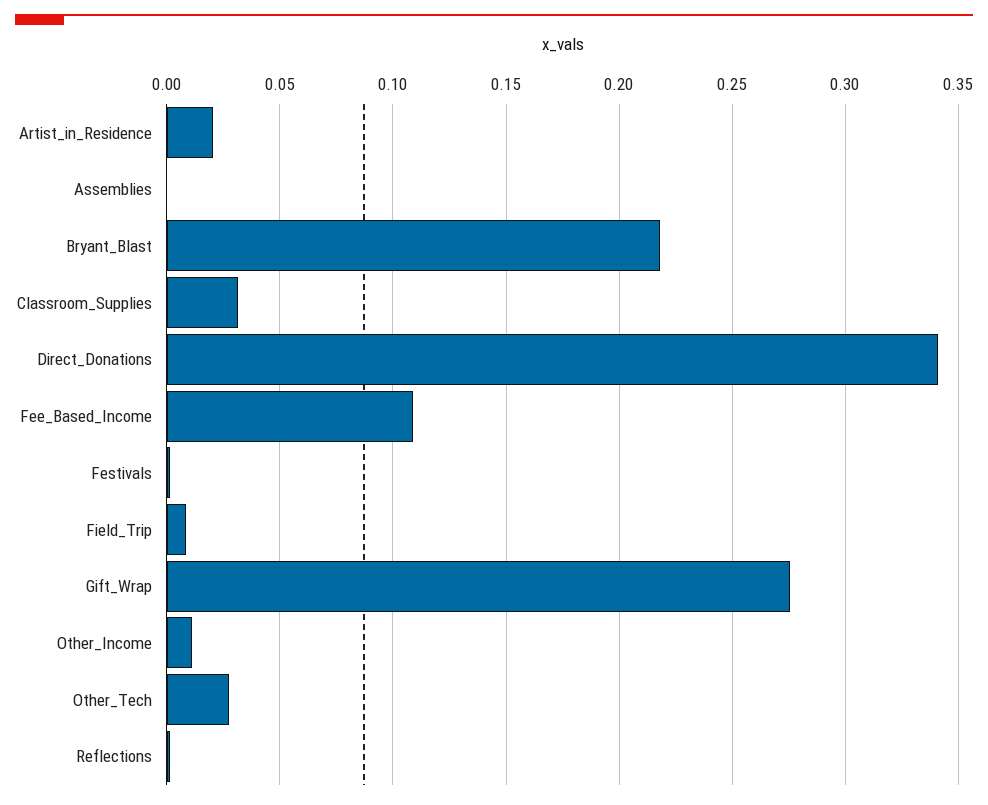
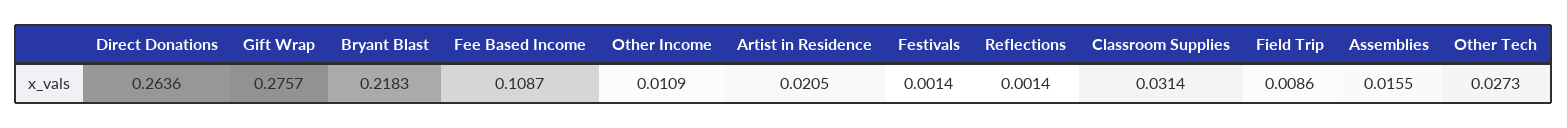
  {
    "Artist_in_Residence": 0.0205,
-   "Assemblies": 0,
+   "Assemblies": 0.0155,
    "Bryant_Blast": 0.2183,
    "Classroom_Supplies": 0.0314,
-   "Direct_Donations": 0.34,
+   "Direct_Donations": 0.2636,
    "Fee_Based_Income": 0.1087,
    "Festivals": 0.0014,
    "Field_Trip": 0.0086,
    "Gift_Wrap": 0.2757,
    "Other_Income": 0.0109,
    "Other_Tech": 0.0273,
    "Reflections": 0.0014
  }

